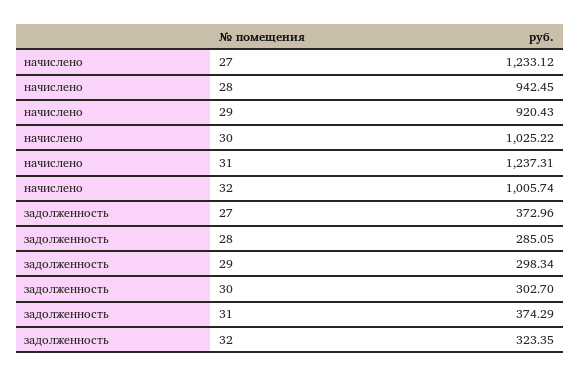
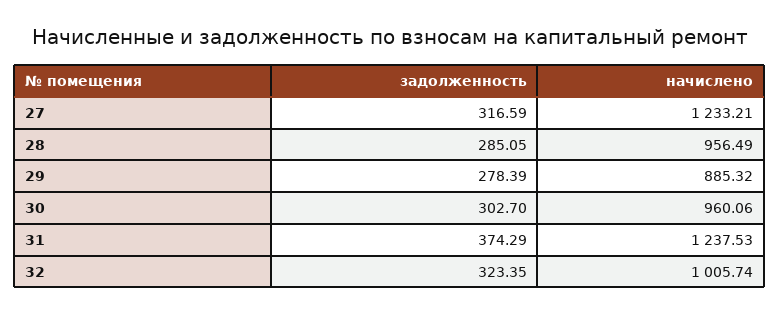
  {
    "начислено": {
-     "27": 1233.12,
+     "27": 1233.21,
-     "28": 942.45,
+     "28": 956.49,
-     "29": 920.43,
+     "29": 885.32,
-     "30": 1025.22,
+     "30": 960.06,
-     "31": 1237.31,
+     "31": 1237.53,
      "32": 1005.74
    },
    "задолженность": {
-     "27": 372.96,
+     "27": 316.59,
      "28": 285.05,
-     "29": 298.34,
+     "29": 278.39,
      "30": 302.7,
      "31": 374.29,
      "32": 323.35
    }
  }

